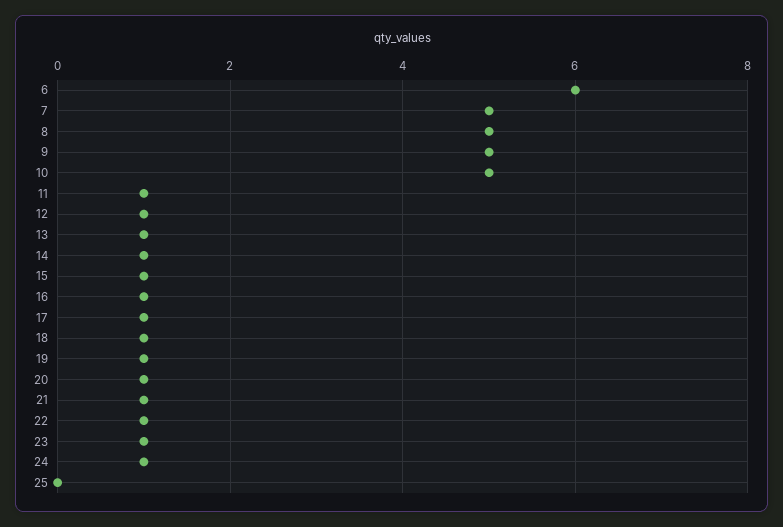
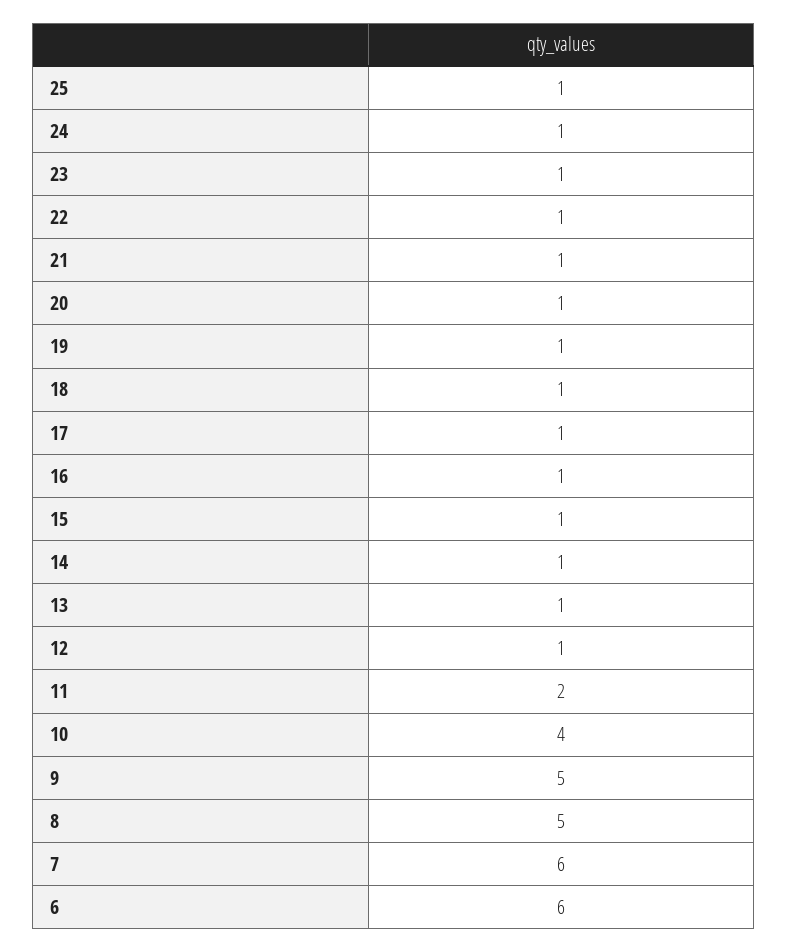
  {
    "6": 6,
-   "7": 5,
+   "7": 6,
    "8": 5,
    "9": 5,
-   "10": 5,
+   "10": 4,
-   "11": 1,
+   "11": 2,
    "12": 1,
    "13": 1,
    "14": 1,
    "15": 1,
    "16": 1,
    "17": 1,
    "18": 1,
    "19": 1,
    "20": 1,
    "21": 1,
    "22": 1,
    "23": 1,
    "24": 1,
-   "25": 0
+   "25": 1
  }

